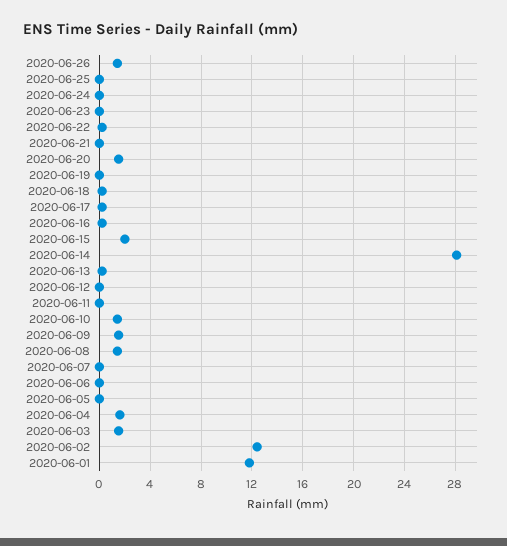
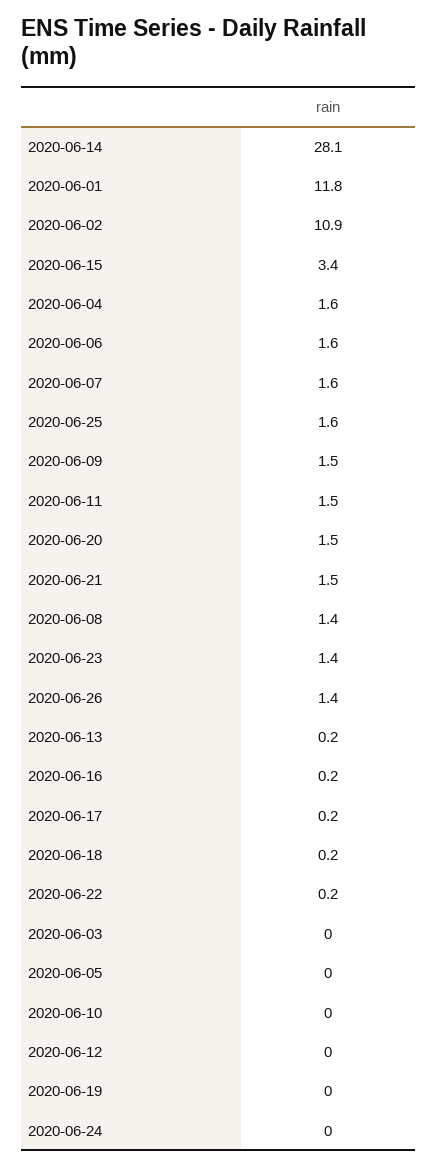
  {
    "2020-06-26": 1.4,
-   "2020-06-25": 0,
+   "2020-06-25": 1.6,
    "2020-06-24": 0,
-   "2020-06-23": 0,
+   "2020-06-23": 1.4,
    "2020-06-22": 0.2,
-   "2020-06-21": 0,
+   "2020-06-21": 1.5,
    "2020-06-20": 1.5,
    "2020-06-19": 0,
    "2020-06-18": 0.2,
    "2020-06-17": 0.2,
    "2020-06-16": 0.2,
-   "2020-06-15": 2,
+   "2020-06-15": 3.4,
    "2020-06-14": 28.1,
    "2020-06-13": 0.2,
    "2020-06-12": 0,
-   "2020-06-11": 0,
+   "2020-06-11": 1.5,
-   "2020-06-10": 1.5,
+   "2020-06-10": 0,
    "2020-06-09": 1.5,
    "2020-06-08": 1.4,
-   "2020-06-07": 0,
+   "2020-06-07": 1.6,
-   "2020-06-06": 0,
+   "2020-06-06": 1.6,
    "2020-06-05": 0,
    "2020-06-04": 1.6,
-   "2020-06-03": 1.5,
+   "2020-06-03": 0,
-   "2020-06-02": 12.5,
+   "2020-06-02": 10.9,
    "2020-06-01": 11.8
  }

